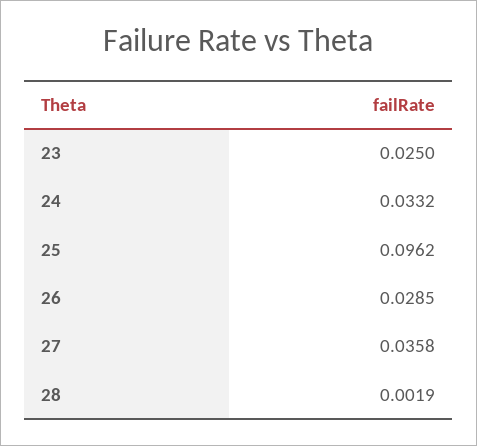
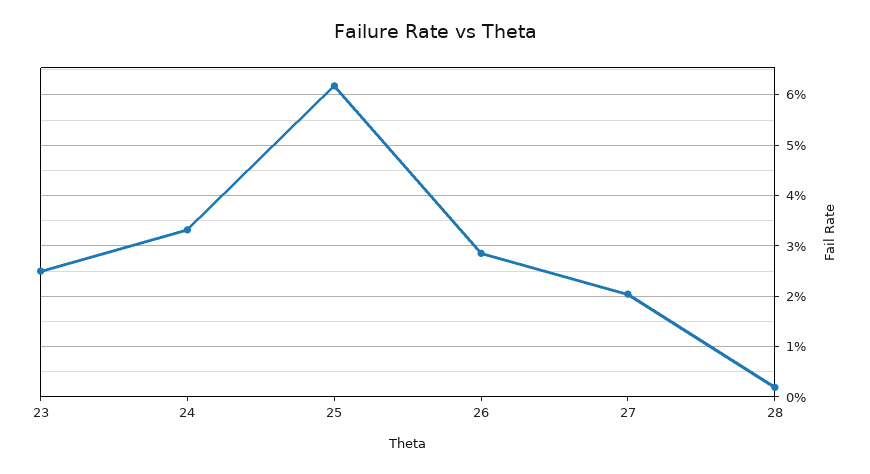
  {
    "23": 0.025,
    "24": 0.0332,
-   "25": 0.0962,
+   "25": 0.062,
    "26": 0.0285,
-   "27": 0.0358,
+   "27": 0.02,
    "28": 0.0019
  }

